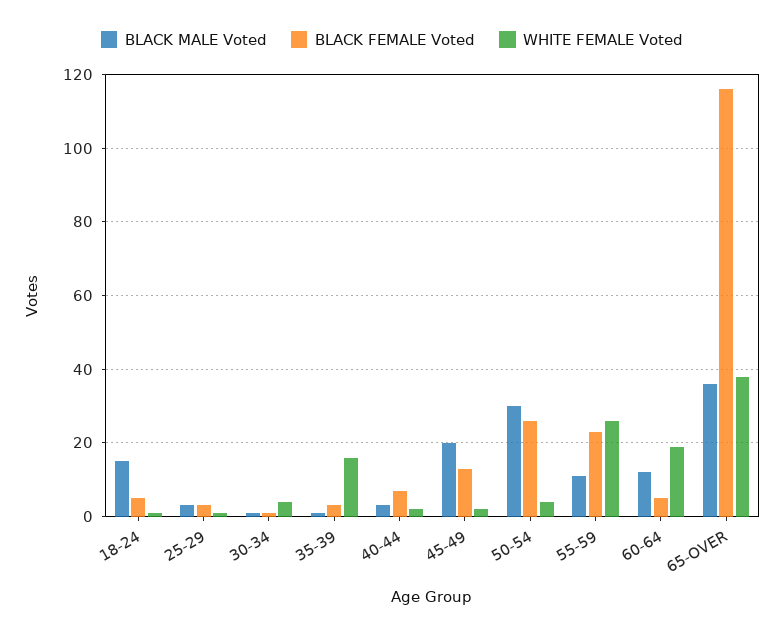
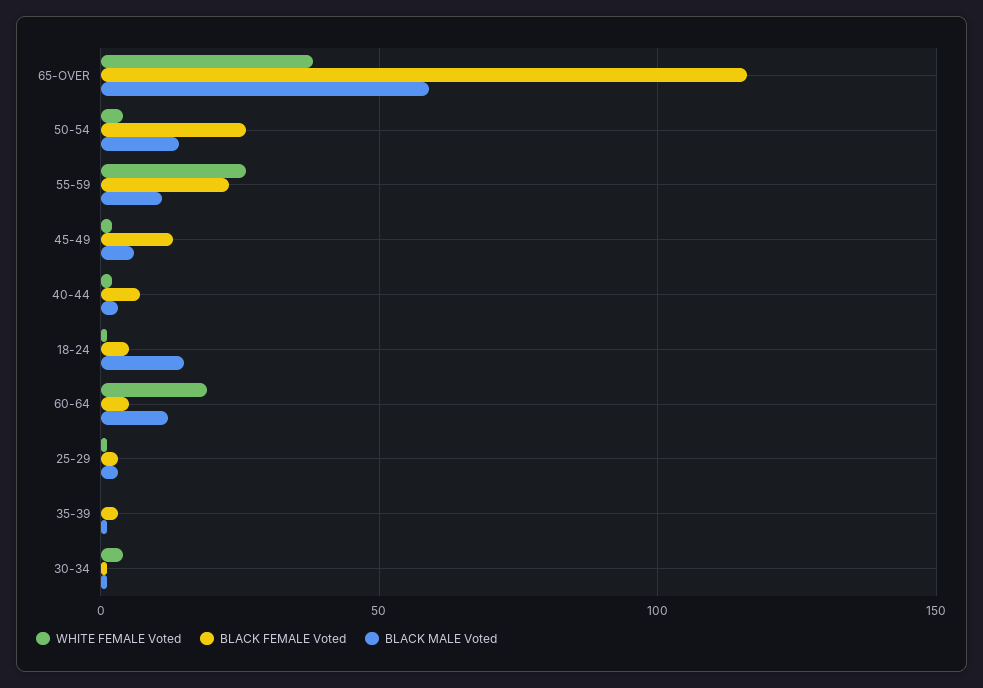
  {
    "BLACK MALE Voted": {
      "18-24": 15,
      "25-29": 5,
      "30-34": 0,
      "35-39": 0,
      "40-44": 5,
-     "45-49": 20,
+     "45-49": 5,
-     "50-54": 30,
+     "50-54": 15,
      "55-59": 10,
      "60-64": 10,
-     "65-OVER": 35
+     "65-OVER": 60
    },
    "BLACK FEMALE Voted": {
      "18-24": 5,
      "25-29": 5,
      "30-34": 0,
      "35-39": 5,
      "40-44": 5,
      "45-49": 15,
      "50-54": 25,
      "55-59": 25,
      "60-64": 5,
      "65-OVER": 115
    },
    "WHITE FEMALE Voted": {
      "18-24": 0,
      "25-29": 0,
      "30-34": 5,
-     "35-39": 15,
+     "35-39": 0,
      "40-44": 0,
      "45-49": 0,
      "50-54": 5,
      "55-59": 25,
      "60-64": 20,
      "65-OVER": 40
    }
  }

